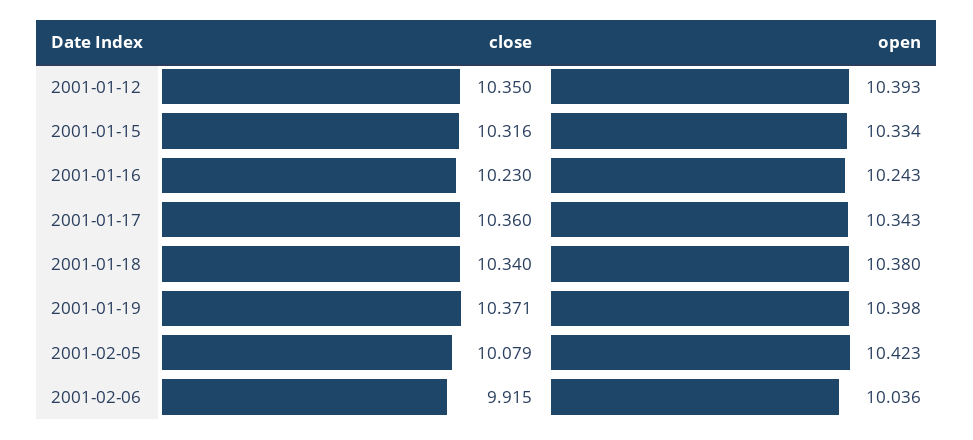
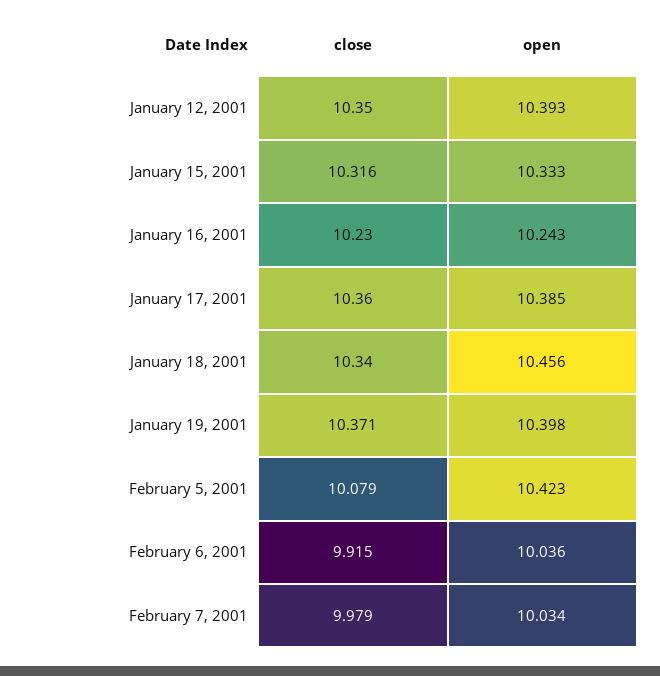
  {
    "close": {
      "2001-01-12": 10.35,
      "2001-01-15": 10.316,
      "2001-01-16": 10.23,
      "2001-01-17": 10.36,
      "2001-01-18": 10.34,
      "2001-01-19": 10.371,
      "2001-02-05": 10.079,
-     "2001-02-06": 9.915
+     "2001-02-06": 9.915,
+     "February 7, 2001": 9.979
    },
    "open": {
      "2001-01-12": 10.393,
-     "2001-01-15": 10.334,
+     "2001-01-15": 10.333,
      "2001-01-16": 10.243,
-     "2001-01-17": 10.343,
+     "2001-01-17": 10.385,
-     "2001-01-18": 10.38,
+     "2001-01-18": 10.456,
      "2001-01-19": 10.398,
      "2001-02-05": 10.423,
-     "2001-02-06": 10.036
+     "2001-02-06": 10.036,
+     "February 7, 2001": 10.034
    }
  }

